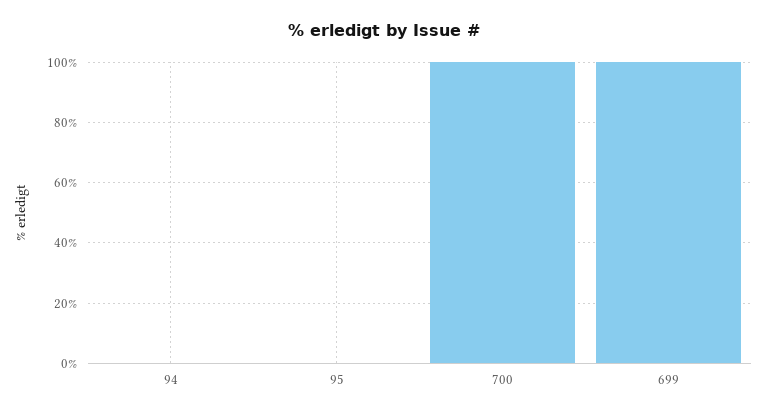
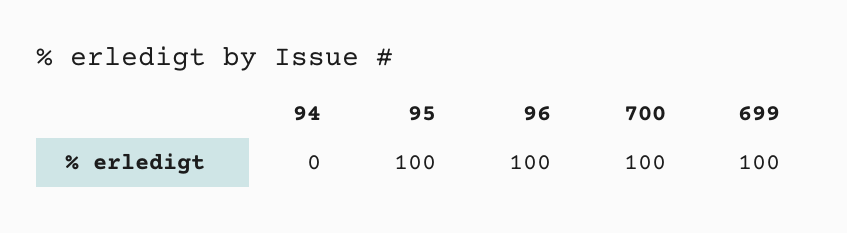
  {
    "94": 0,
-   "95": 0,
+   "95": 100,
    "700": 100,
-   "699": 100
+   "699": 100,
+   "96": 100
  }

